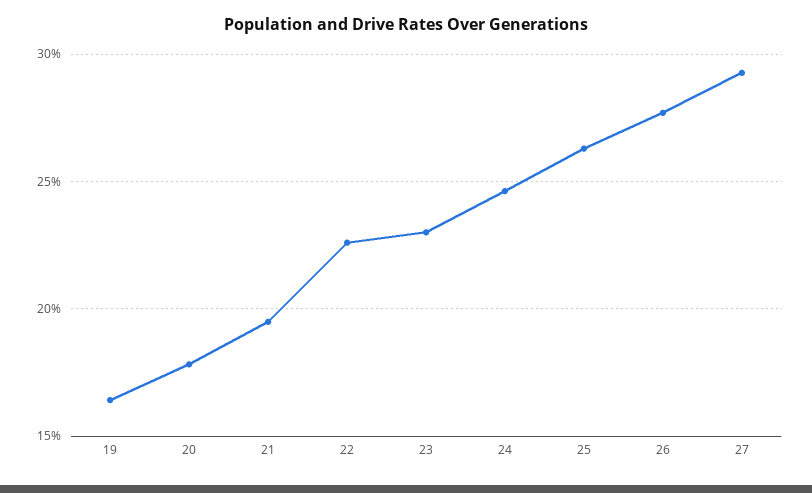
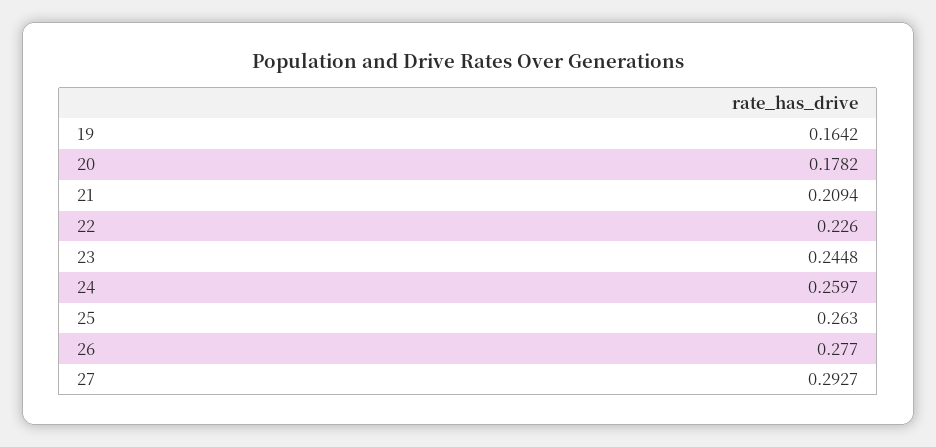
  {
    "19": 0.1642,
    "20": 0.1782,
-   "21": 0.195,
+   "21": 0.2094,
    "22": 0.226,
-   "23": 0.23,
+   "23": 0.2448,
-   "24": 0.245,
+   "24": 0.2597,
    "25": 0.263,
    "26": 0.277,
    "27": 0.2927
  }

